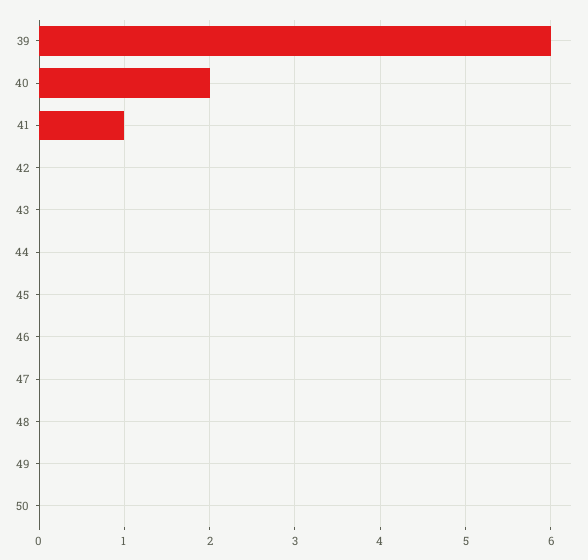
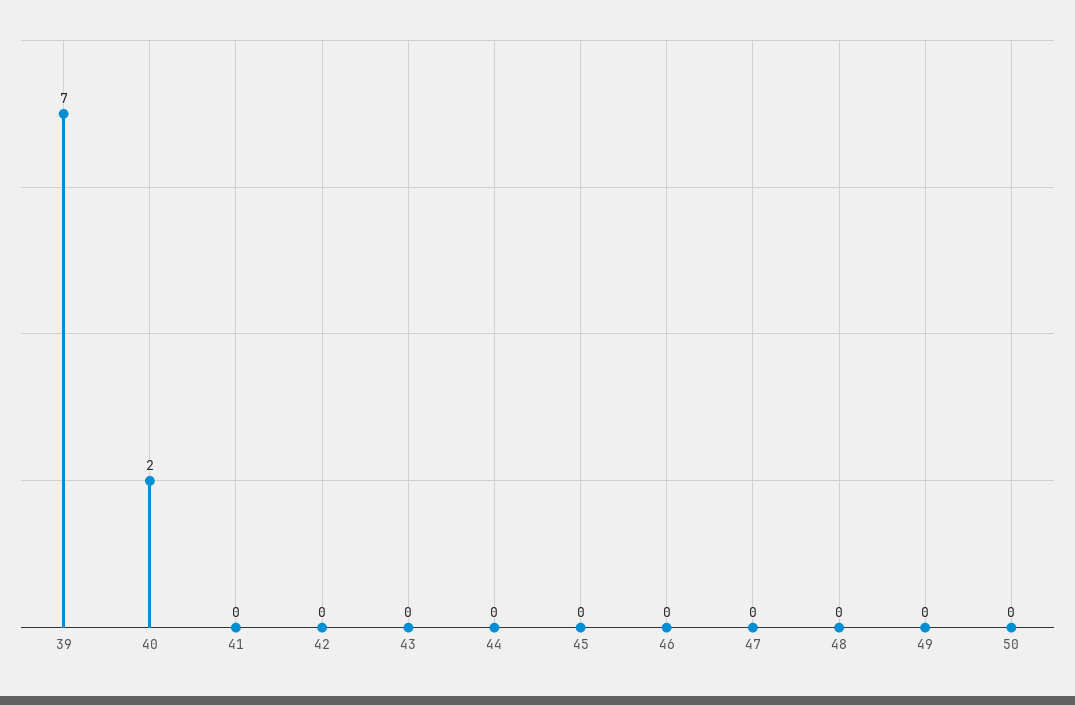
  {
-   "39": 6,
+   "39": 7,
    "40": 2,
-   "41": 1,
+   "41": 0,
    "42": 0,
    "43": 0,
    "44": 0,
    "45": 0,
    "46": 0,
    "47": 0,
    "48": 0,
    "49": 0,
    "50": 0
  }

